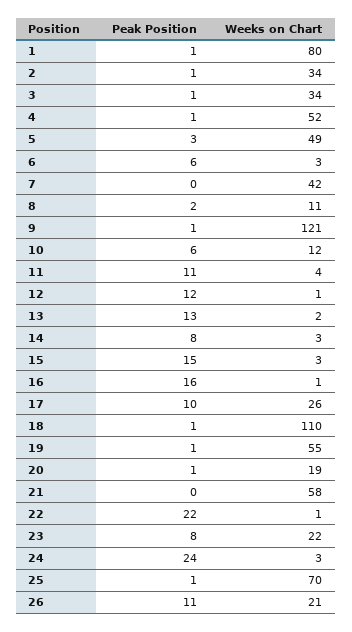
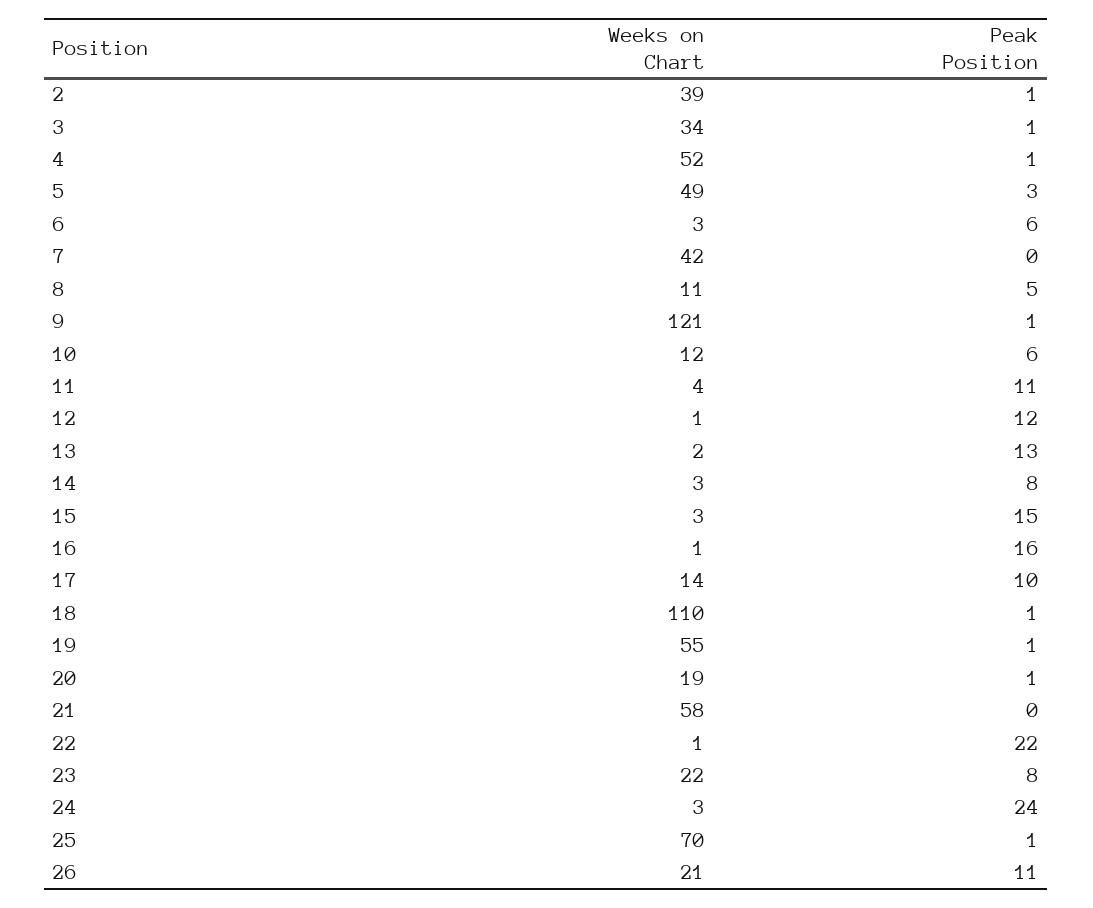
  {
    "Peak Position": {
-     "1": 1,
      "2": 1,
      "3": 1,
      "4": 1,
      "5": 3,
      "6": 6,
      "7": 0,
-     "8": 2,
+     "8": 5,
      "9": 1,
      "10": 6,
      "11": 11,
      "12": 12,
      "13": 13,
      "14": 8,
      "15": 15,
      "16": 16,
      "17": 10,
      "18": 1,
      "19": 1,
      "20": 1,
      "21": 0,
      "22": 22,
      "23": 8,
      "24": 24,
      "25": 1,
      "26": 11
    },
    "Weeks on Chart": {
-     "1": 80,
-     "2": 34,
+     "2": 39,
      "3": 34,
      "4": 52,
      "5": 49,
      "6": 3,
      "7": 42,
      "8": 11,
      "9": 121,
      "10": 12,
      "11": 4,
      "12": 1,
      "13": 2,
      "14": 3,
      "15": 3,
      "16": 1,
-     "17": 26,
+     "17": 14,
      "18": 110,
      "19": 55,
      "20": 19,
      "21": 58,
      "22": 1,
      "23": 22,
      "24": 3,
      "25": 70,
      "26": 21
    }
  }

